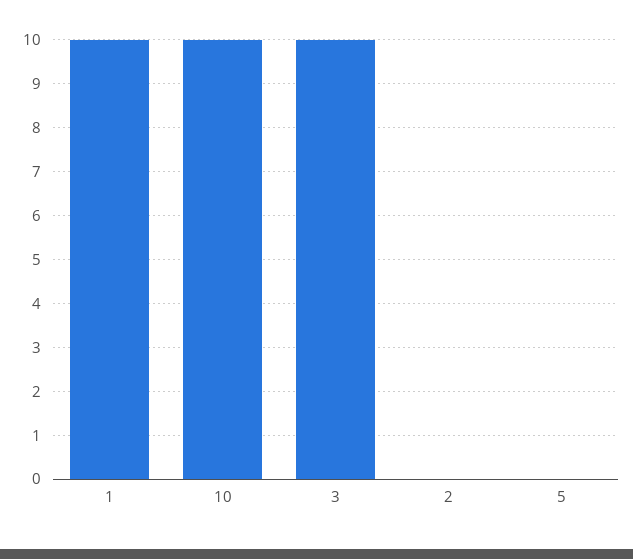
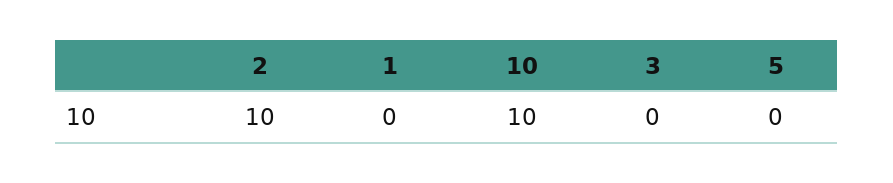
  {
-   "1": 10,
+   "1": 0,
    "10": 10,
-   "3": 10,
+   "3": 0,
-   "2": 0,
+   "2": 10,
    "5": 0
  }

